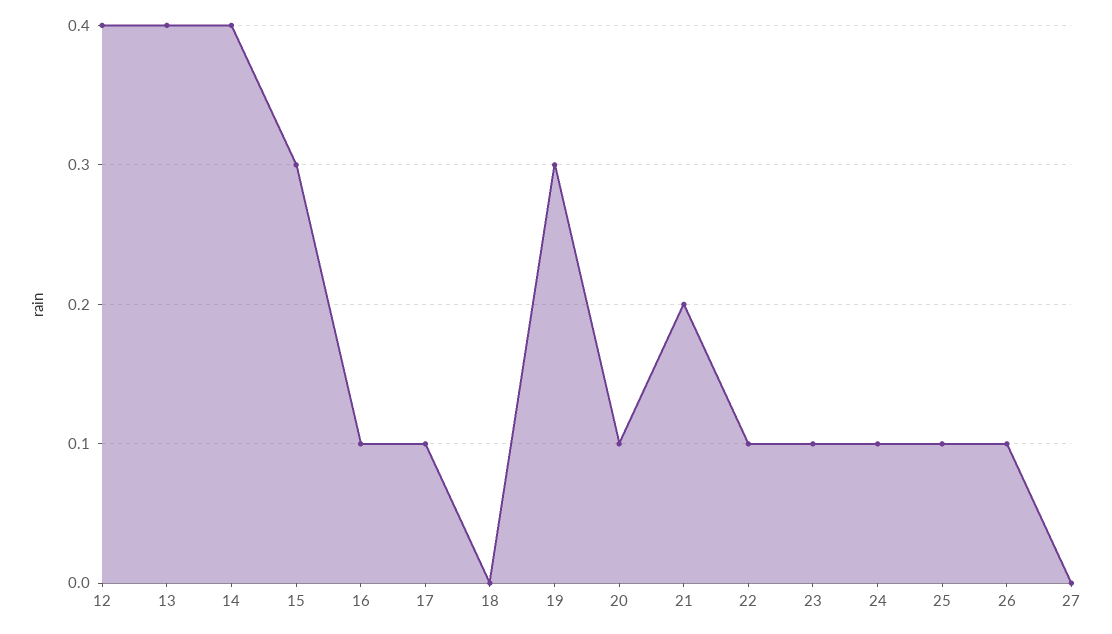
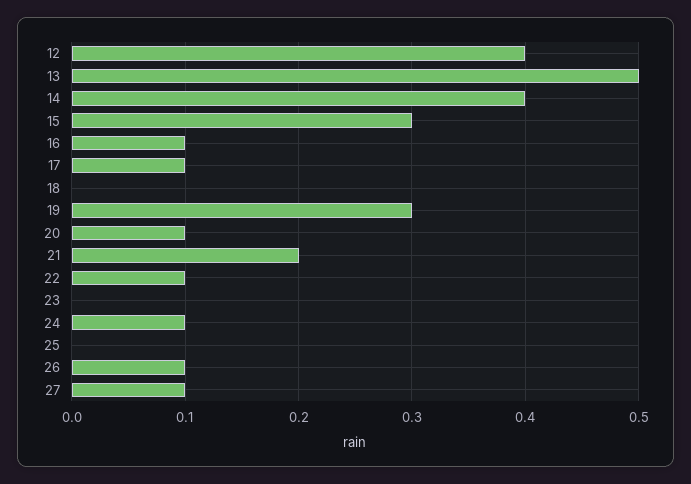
  {
    "12": 0.4,
-   "13": 0.4,
+   "13": 0.5,
    "14": 0.4,
    "15": 0.3,
    "16": 0.1,
    "17": 0.1,
    "18": 0,
    "19": 0.3,
    "20": 0.1,
    "21": 0.2,
    "22": 0.1,
-   "23": 0.1,
+   "23": 0,
    "24": 0.1,
-   "25": 0.1,
+   "25": 0,
    "26": 0.1,
-   "27": 0
+   "27": 0.1
  }

